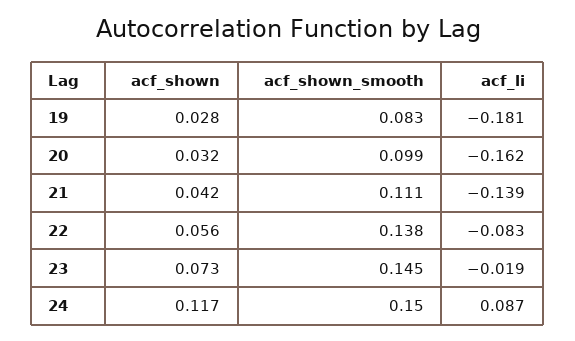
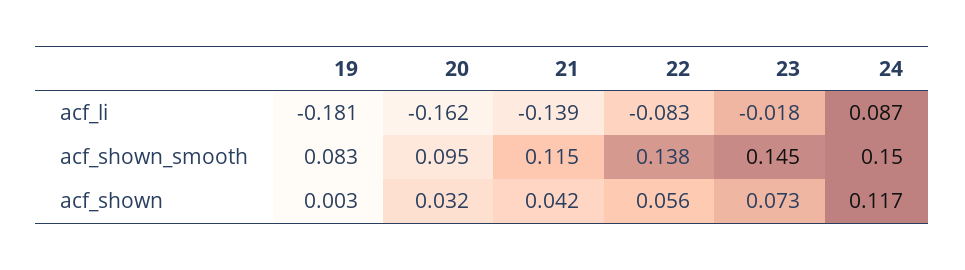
  {
    "acf_shown": {
-     "19": 0.028,
+     "19": 0.003,
      "20": 0.032,
      "21": 0.042,
      "22": 0.056,
      "23": 0.073,
      "24": 0.117
    },
    "acf_shown_smooth": {
      "19": 0.083,
-     "20": 0.099,
+     "20": 0.095,
-     "21": 0.111,
+     "21": 0.115,
      "22": 0.138,
      "23": 0.145,
      "24": 0.15
    },
    "acf_li": {
      "19": -0.181,
      "20": -0.162,
      "21": -0.139,
      "22": -0.083,
-     "23": -0.019,
+     "23": -0.018,
      "24": 0.087
    }
  }

